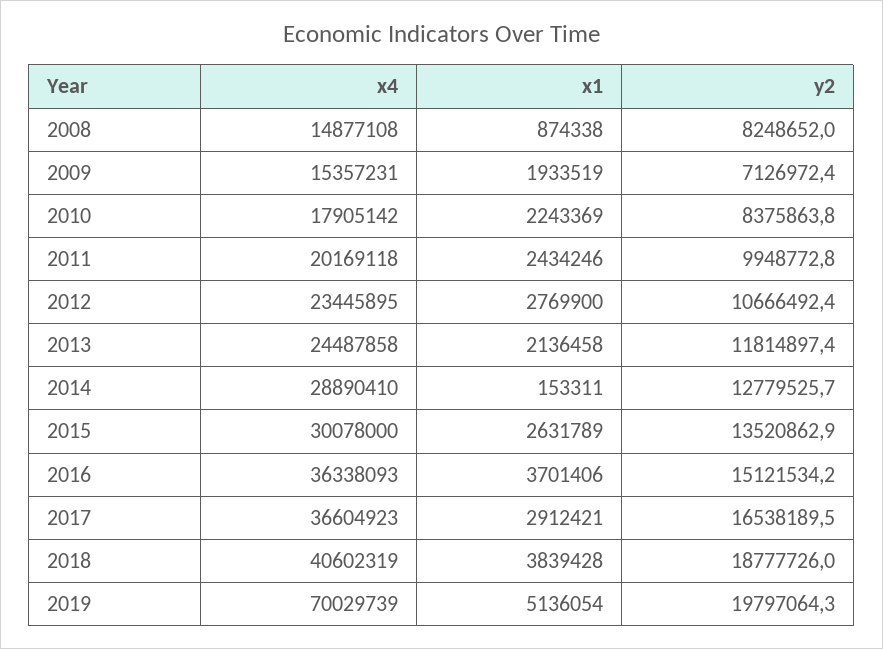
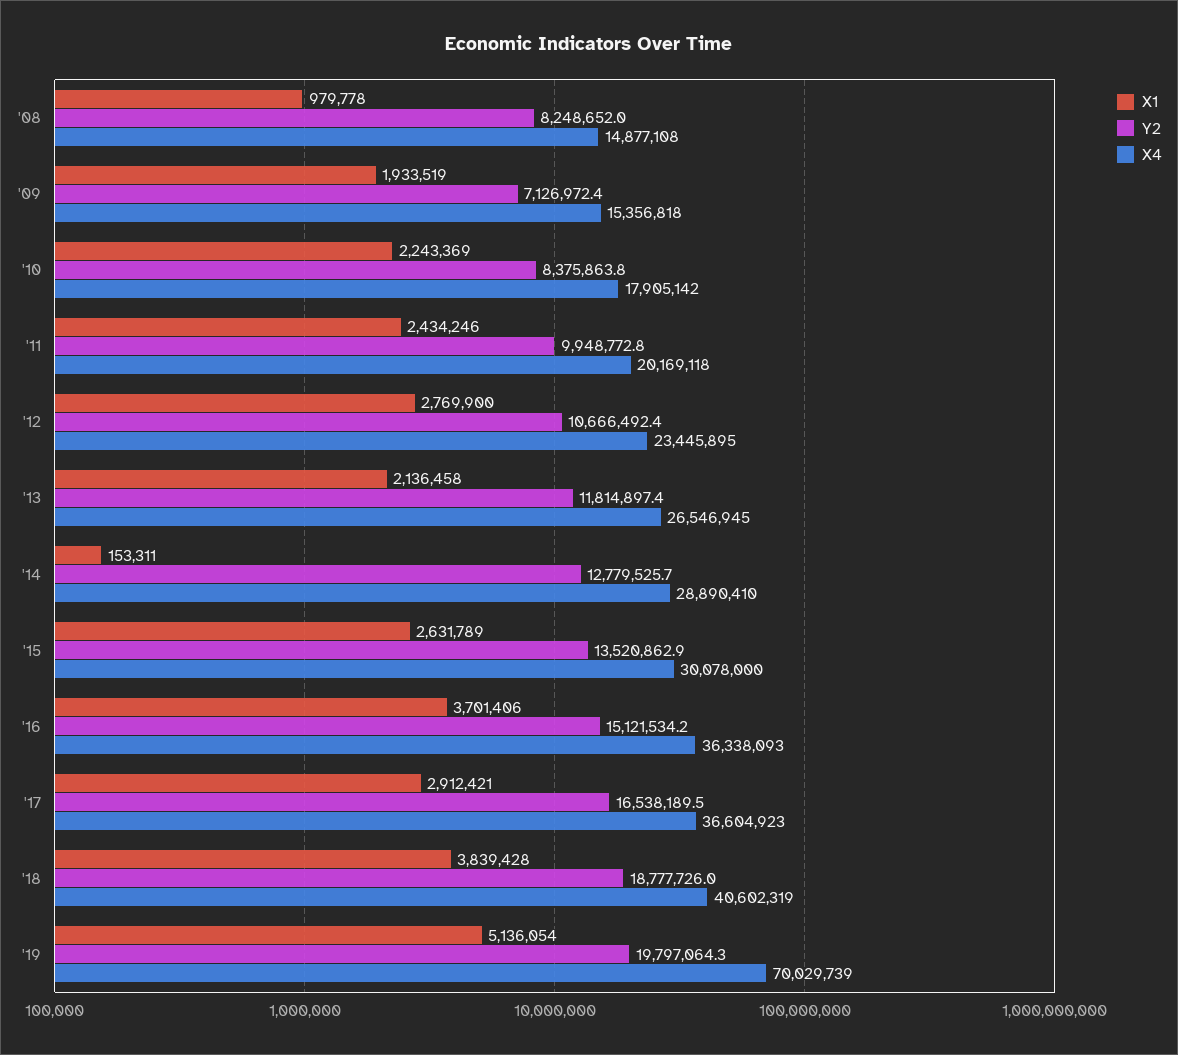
  {
    "x4": {
      "2008": 14877108,
-     "2009": 15357231,
+     "2009": 15356818,
      "2010": 17905142,
      "2011": 20169118,
      "2012": 23445895,
-     "2013": 24487858,
+     "2013": 26546945,
      "2014": 28890410,
      "2015": 30078000,
      "2016": 36338093,
      "2017": 36604923,
      "2018": 40602319,
      "2019": 70029739
    },
    "x1": {
-     "2008": 874338,
+     "2008": 979778,
      "2009": 1933519,
      "2010": 2243369,
      "2011": 2434246,
      "2012": 2769900,
      "2013": 2136458,
      "2014": 153311,
      "2015": 2631789,
      "2016": 3701406,
      "2017": 2912421,
      "2018": 3839428,
      "2019": 5136054
    },
    "y2": {
      "2008": 8248652,
      "2009": 7126972.4,
      "2010": 8375863.8,
      "2011": 9948772.8,
      "2012": 10666492.4,
      "2013": 11814897.4,
      "2014": 12779525.7,
      "2015": 13520862.9,
      "2016": 15121534.2,
      "2017": 16538189.5,
      "2018": 18777726,
      "2019": 19797064.3
    }
  }

